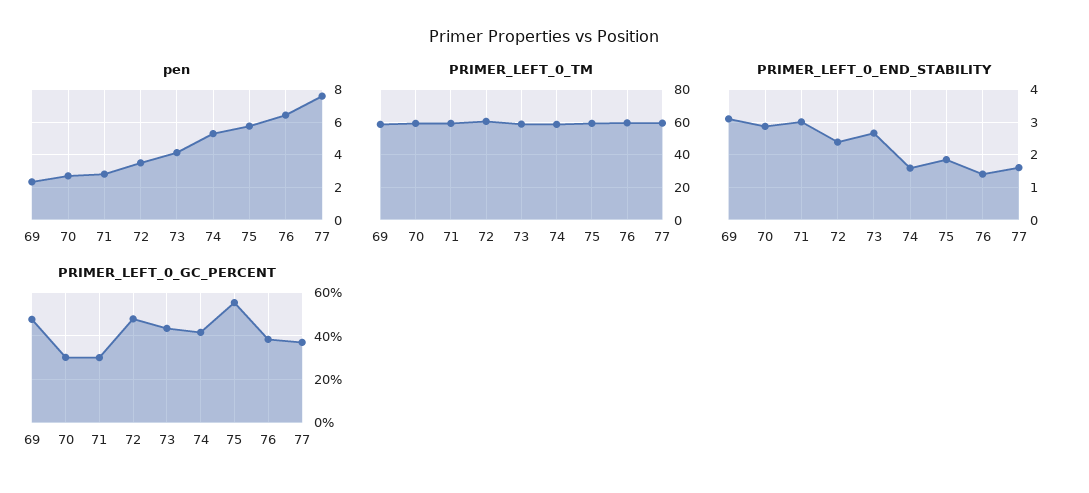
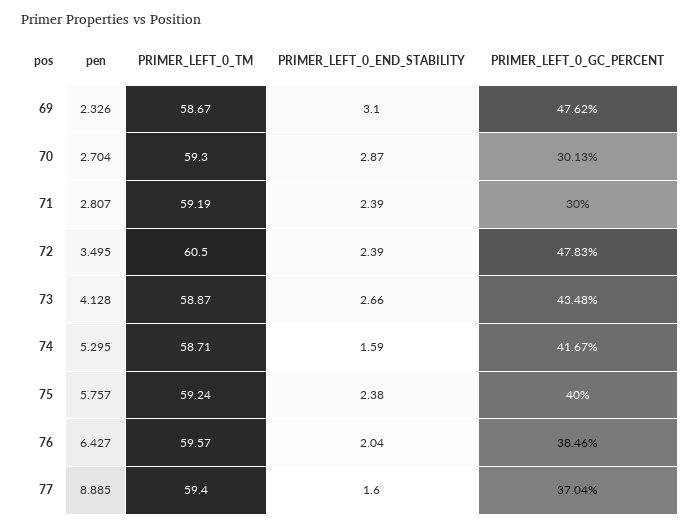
  {
    "pen": {
      "69": 2.326,
      "70": 2.704,
      "71": 2.807,
      "72": 3.495,
      "73": 4.128,
      "74": 5.295,
      "75": 5.757,
      "76": 6.427,
-     "77": 7.5
+     "77": 8.885
    },
    "PRIMER_LEFT_0_TM": {
      "69": 58.67,
      "70": 59.3,
      "71": 59.19,
      "72": 60.5,
      "73": 58.87,
      "74": 58.71,
      "75": 59.24,
      "76": 59.57,
      "77": 59.4
    },
    "PRIMER_LEFT_0_END_STABILITY": {
      "69": 3.1,
      "70": 2.87,
-     "71": 3,
+     "71": 2.39,
      "72": 2.39,
      "73": 2.66,
      "74": 1.59,
-     "75": 1.8,
+     "75": 2.38,
-     "76": 1.4,
+     "76": 2.04,
      "77": 1.6
    },
    "PRIMER_LEFT_0_GC_PERCENT": {
      "69": 47.62,
      "70": 30.13,
      "71": 30,
      "72": 47.83,
      "73": 43.48,
      "74": 41.67,
-     "75": 55,
+     "75": 40,
      "76": 38.46,
      "77": 37.04
    }
  }

